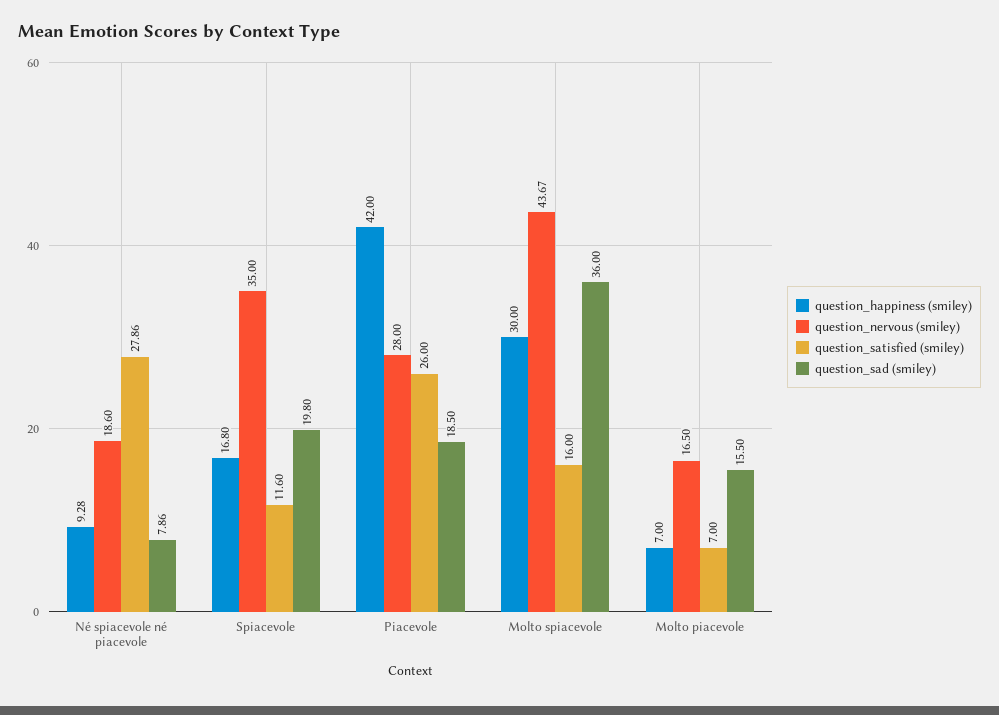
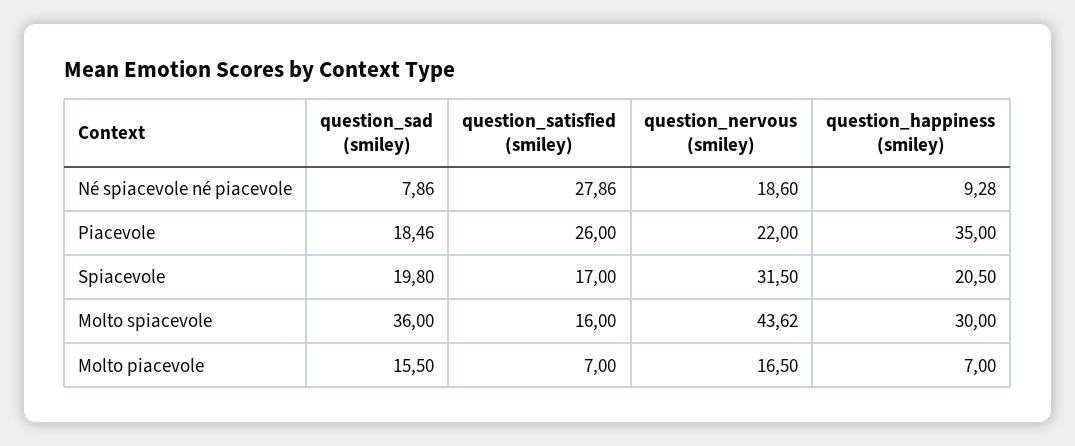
  {
    "question_happiness (smiley)": {
      "Né spiacevole né piacevole": 9.28,
-     "Spiacevole": 16.8,
+     "Spiacevole": 20.5,
-     "Piacevole": 42,
+     "Piacevole": 35,
      "Molto spiacevole": 30,
      "Molto piacevole": 7
    },
    "question_nervous (smiley)": {
      "Né spiacevole né piacevole": 18.6,
-     "Spiacevole": 35,
+     "Spiacevole": 31.5,
-     "Piacevole": 28,
+     "Piacevole": 22,
-     "Molto spiacevole": 43.67,
+     "Molto spiacevole": 43.62,
      "Molto piacevole": 16.5
    },
    "question_satisfied (smiley)": {
      "Né spiacevole né piacevole": 27.86,
-     "Spiacevole": 11.6,
+     "Spiacevole": 17,
      "Piacevole": 26,
      "Molto spiacevole": 16,
      "Molto piacevole": 7
    },
    "question_sad (smiley)": {
      "Né spiacevole né piacevole": 7.86,
      "Spiacevole": 19.8,
-     "Piacevole": 18.5,
+     "Piacevole": 18.46,
      "Molto spiacevole": 36,
      "Molto piacevole": 15.5
    }
  }

